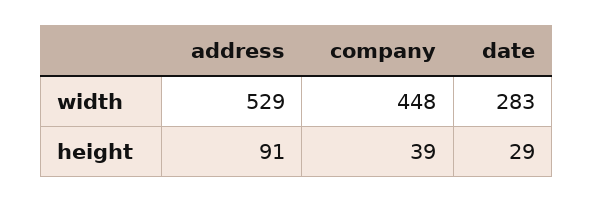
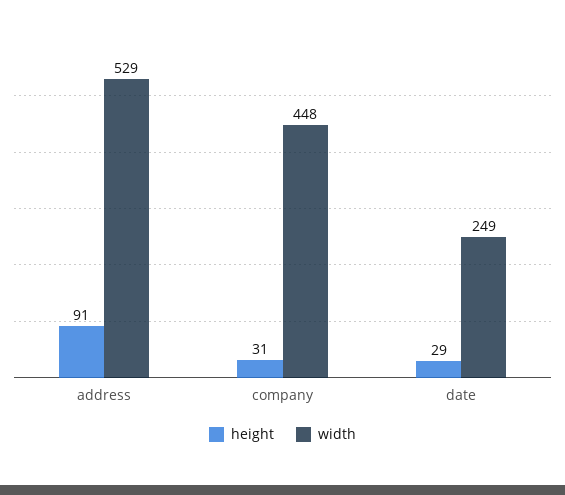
  {
    "width": {
      "address": 529,
      "company": 448,
-     "date": 283
+     "date": 249
    },
    "height": {
      "address": 91,
-     "company": 39,
+     "company": 31,
      "date": 29
    }
  }

